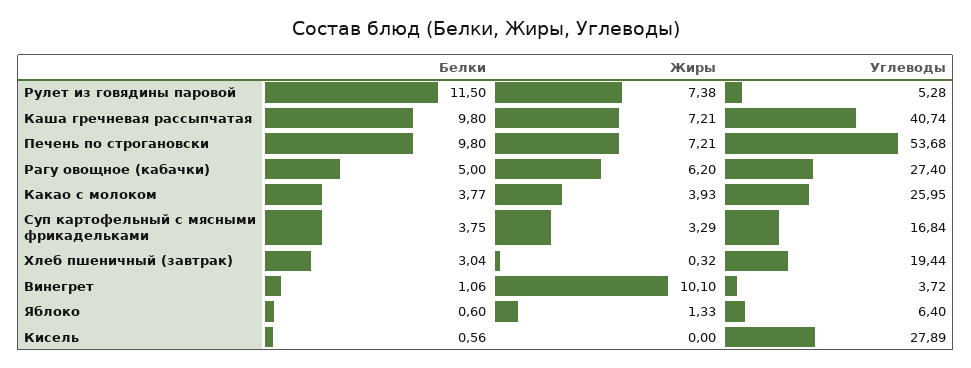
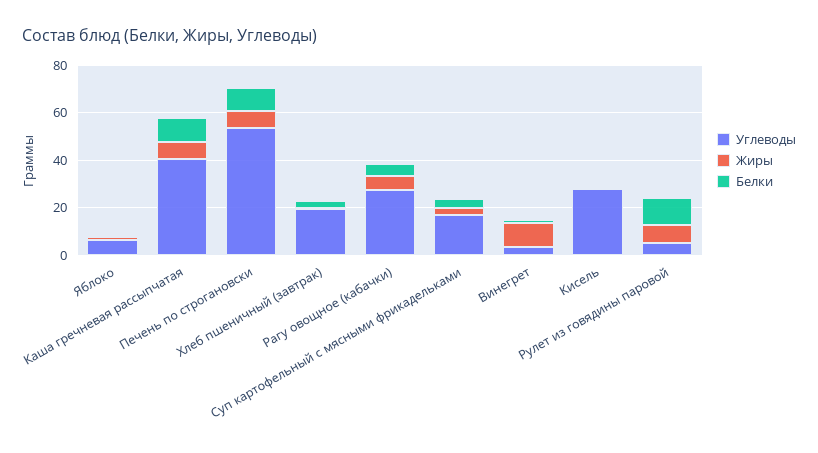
  {
    "Белки": {
      "Рулет из говядины паровой": 11.5,
      "Каша гречневая рассыпчатая": 9.8,
      "Печень по строгановски": 9.8,
      "Рагу овощное (кабачки)": 5,
-     "Какао с молоком": 3.77,
      "Суп картофельный с мясными фрикадельками": 3.75,
      "Хлеб пшеничный (завтрак)": 3.04,
      "Винегрет": 1.06,
      "Яблоко": 0.6,
      "Кисель": 0.56
    },
    "Жиры": {
      "Рулет из говядины паровой": 7.38,
      "Каша гречневая рассыпчатая": 7.21,
      "Печень по строгановски": 7.21,
      "Рагу овощное (кабачки)": 6.2,
-     "Какао с молоком": 3.93,
      "Суп картофельный с мясными фрикадельками": 3.29,
      "Хлеб пшеничный (завтрак)": 0.32,
      "Винегрет": 10.1,
      "Яблоко": 1.33,
      "Кисель": 0
    },
    "Углеводы": {
      "Рулет из говядины паровой": 5.28,
      "Каша гречневая рассыпчатая": 40.74,
      "Печень по строгановски": 53.68,
      "Рагу овощное (кабачки)": 27.4,
-     "Какао с молоком": 25.95,
      "Суп картофельный с мясными фрикадельками": 16.84,
      "Хлеб пшеничный (завтрак)": 19.44,
      "Винегрет": 3.72,
      "Яблоко": 6.4,
      "Кисель": 27.89
    }
  }

